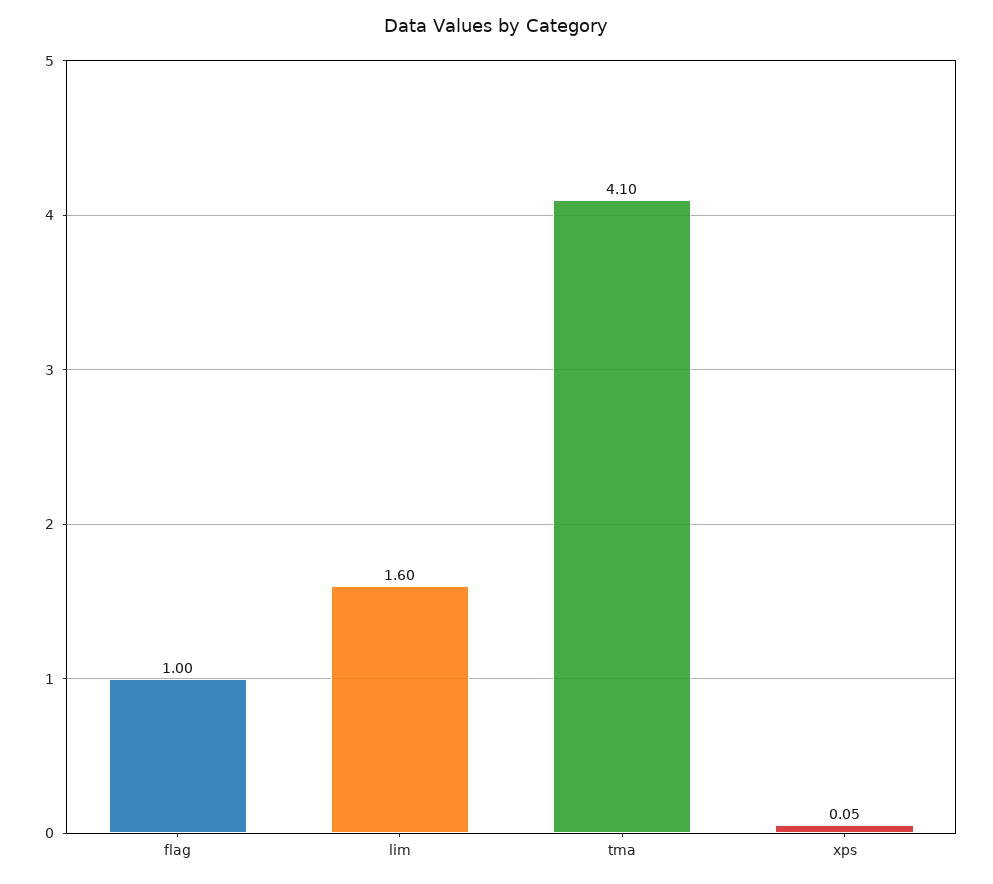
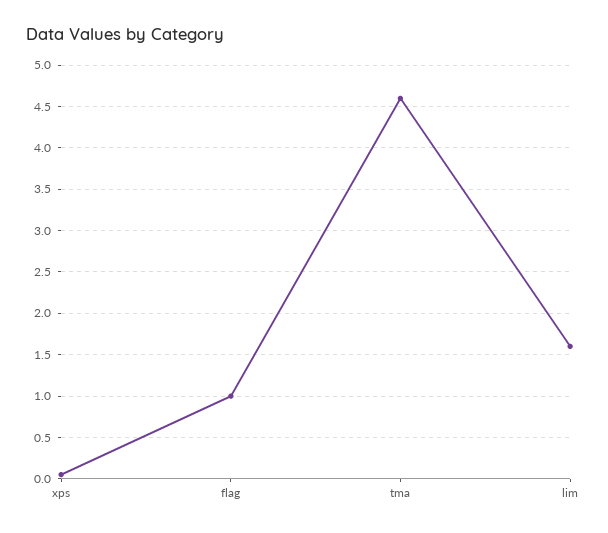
  {
    "flag": 1,
    "lim": 1.6,
-   "tma": 4.1,
+   "tma": 4.6,
    "xps": 0.05
  }

